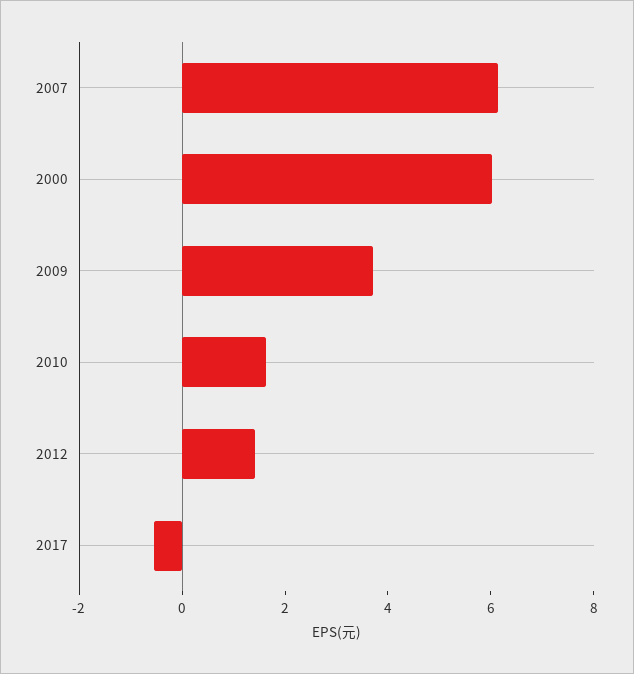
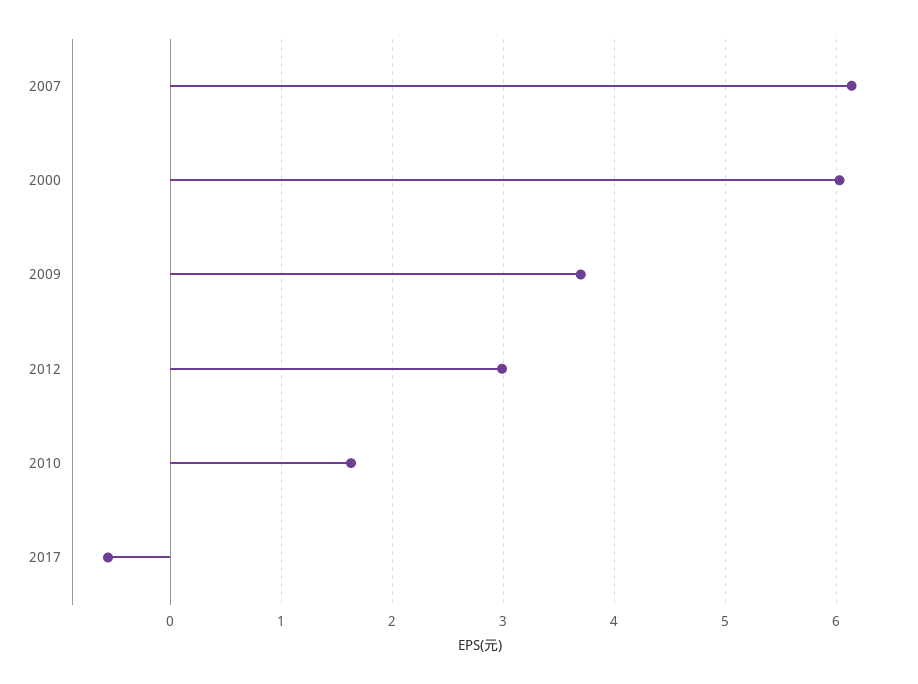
  {
    "2007": 6.1,
    "2000": 6,
    "2009": 3.7,
    "2010": 1.6,
-   "2012": 1.5,
+   "2012": 3,
    "2017": -0.6
  }

